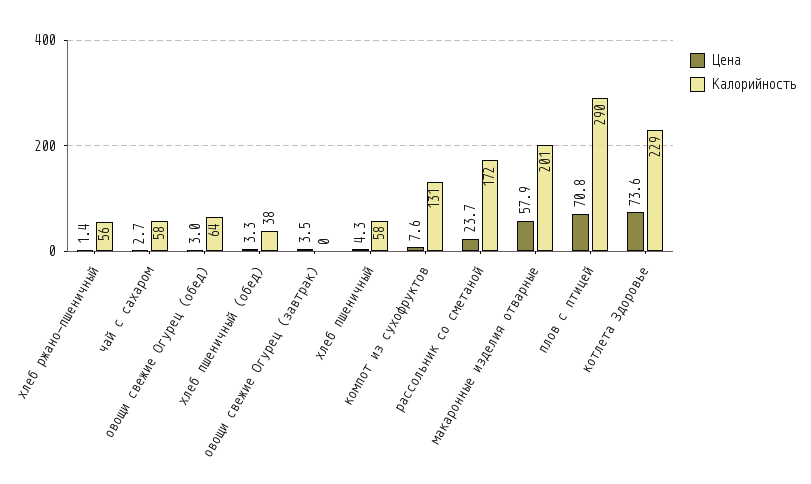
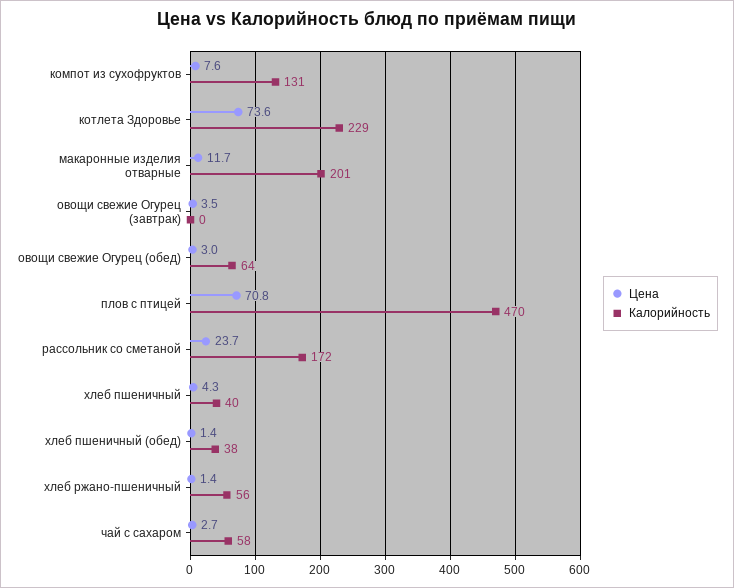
  {
    "Цена": {
      "хлеб ржано-пшеничный": 1.4,
      "чай с сахаром": 2.7,
      "овощи свежие Огурец (обед)": 3,
-     "хлеб пшеничный (обед)": 3.3,
+     "хлеб пшеничный (обед)": 1.4,
      "овощи свежие Огурец (завтрак)": 3.5,
      "хлеб пшеничный": 4.3,
      "компот из сухофруктов": 7.6,
      "рассольник со сметаной": 23.7,
-     "макаронные изделия отварные": 57.9,
+     "макаронные изделия отварные": 11.7,
      "плов с птицей": 70.8,
      "котлета Здоровье": 73.6
    },
    "Калорийность": {
      "хлеб ржано-пшеничный": 56,
      "чай с сахаром": 58,
      "овощи свежие Огурец (обед)": 64,
      "хлеб пшеничный (обед)": 38,
      "овощи свежие Огурец (завтрак)": 0,
-     "хлеб пшеничный": 58,
+     "хлеб пшеничный": 40,
      "компот из сухофруктов": 131,
      "рассольник со сметаной": 172,
      "макаронные изделия отварные": 201,
-     "плов с птицей": 290,
+     "плов с птицей": 470,
      "котлета Здоровье": 229
    }
  }

